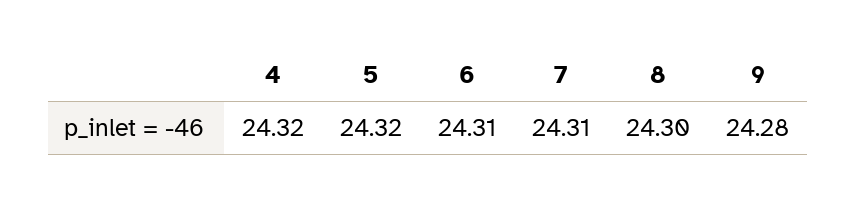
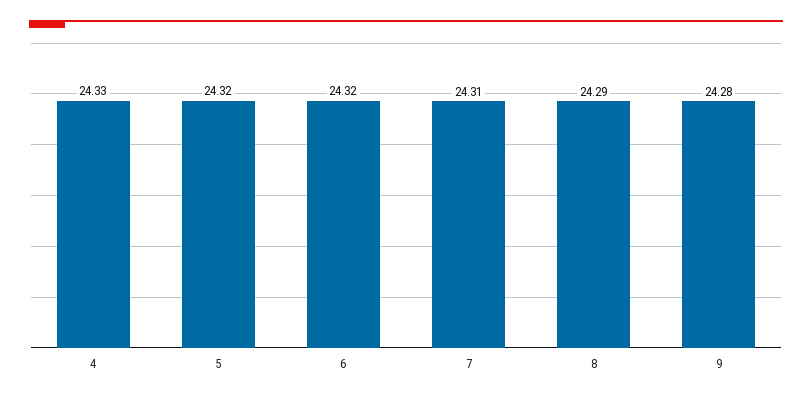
  {
-   "4": 24.32,
+   "4": 24.33,
    "5": 24.32,
-   "6": 24.31,
+   "6": 24.32,
    "7": 24.31,
-   "8": 24.3,
+   "8": 24.29,
    "9": 24.28
  }

